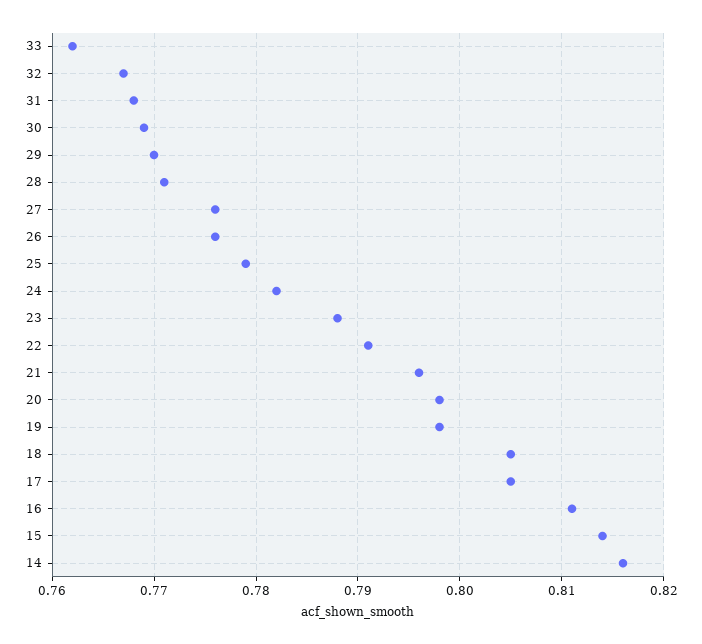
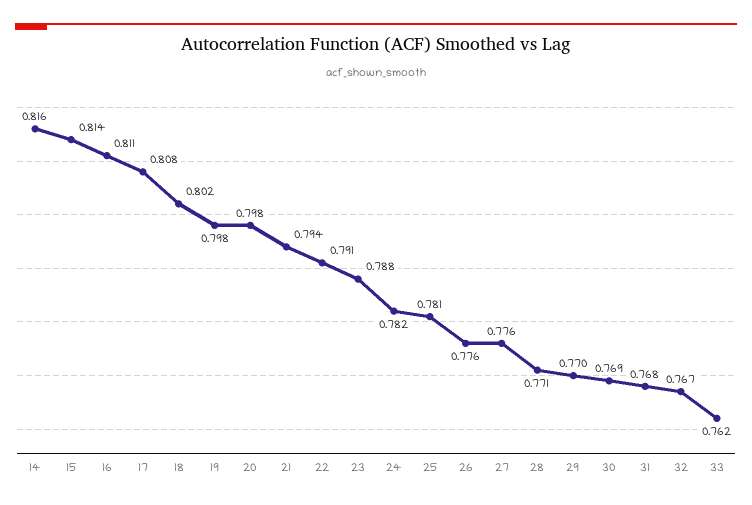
  {
    "33": 0.762,
    "32": 0.767,
    "31": 0.768,
    "30": 0.769,
    "29": 0.77,
    "28": 0.771,
    "27": 0.776,
    "26": 0.776,
-   "25": 0.779,
+   "25": 0.781,
    "24": 0.782,
    "23": 0.788,
    "22": 0.791,
-   "21": 0.796,
+   "21": 0.794,
    "20": 0.798,
    "19": 0.798,
-   "18": 0.805,
+   "18": 0.802,
-   "17": 0.805,
+   "17": 0.808,
    "16": 0.811,
    "15": 0.814,
    "14": 0.816
  }

